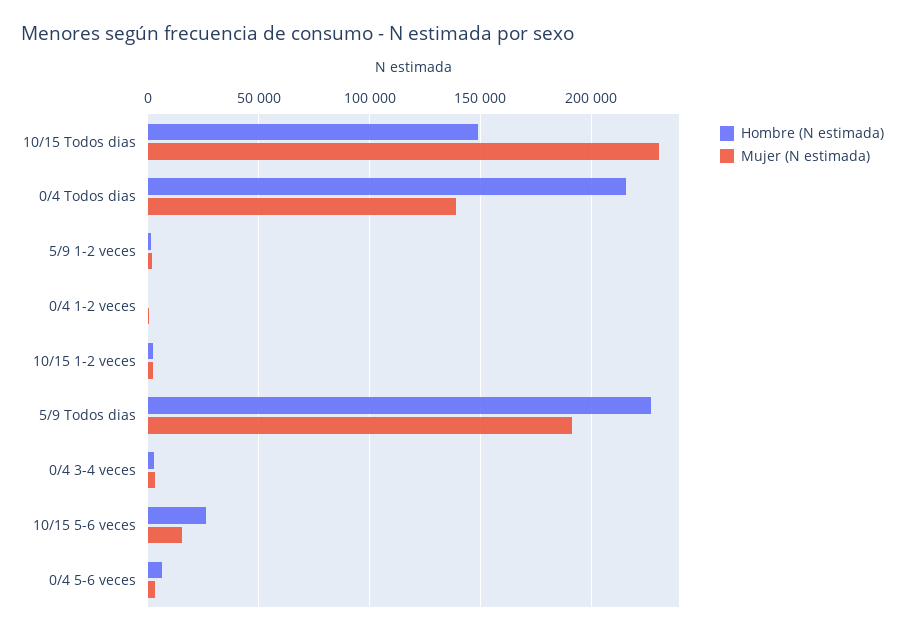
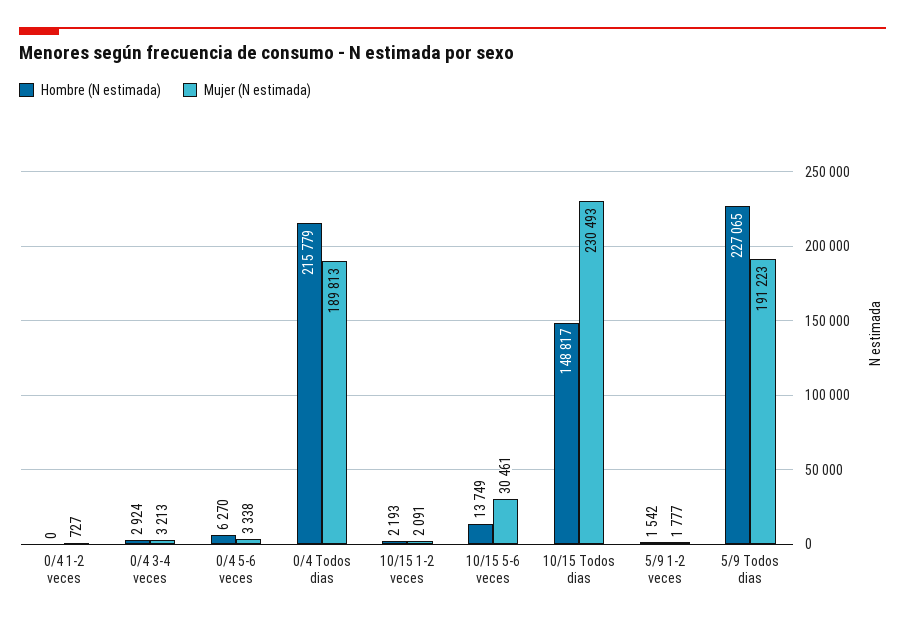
  {
    "Hombre (N estimada)": {
      "10/15 Todos dias": 148817,
      "0/4 Todos dias": 215779,
      "5/9 1-2 veces": 1542,
      "0/4 1-2 veces": 0,
      "10/15 1-2 veces": 2193,
      "5/9 Todos dias": 227065,
      "0/4 3-4 veces": 2924,
-     "10/15 5-6 veces": 25000,
+     "10/15 5-6 veces": 13749,
      "0/4 5-6 veces": 6270
    },
    "Mujer (N estimada)": {
      "10/15 Todos dias": 230493,
-     "0/4 Todos dias": 140000,
+     "0/4 Todos dias": 189813,
      "5/9 1-2 veces": 1777,
      "0/4 1-2 veces": 727,
      "10/15 1-2 veces": 2091,
      "5/9 Todos dias": 191223,
      "0/4 3-4 veces": 3213,
-     "10/15 5-6 veces": 15000,
+     "10/15 5-6 veces": 30461,
      "0/4 5-6 veces": 3338
    }
  }

